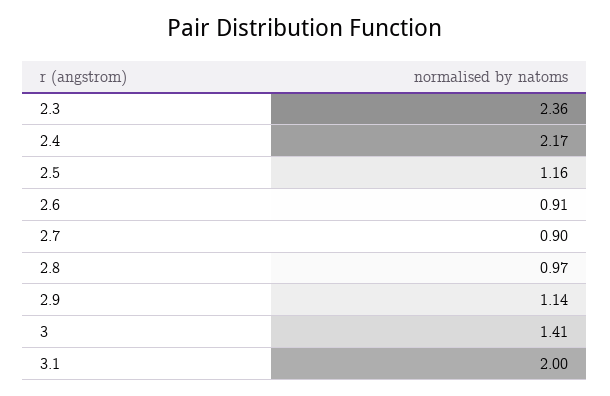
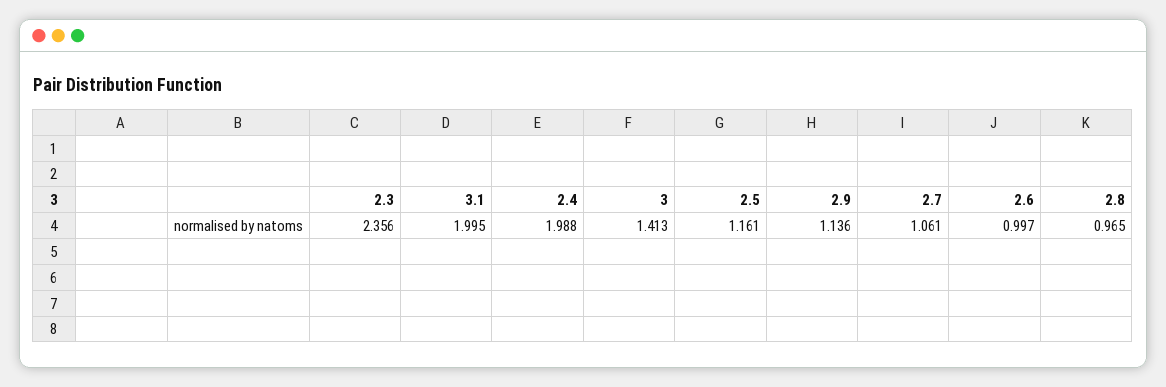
  {
    "2.3": 2.356,
-   "2.4": 2.17,
+   "2.4": 1.988,
    "2.5": 1.161,
-   "2.6": 0.91,
+   "2.6": 0.997,
-   "2.7": 0.9,
+   "2.7": 1.061,
    "2.8": 0.965,
    "2.9": 1.136,
    "3": 1.413,
    "3.1": 1.995
  }

